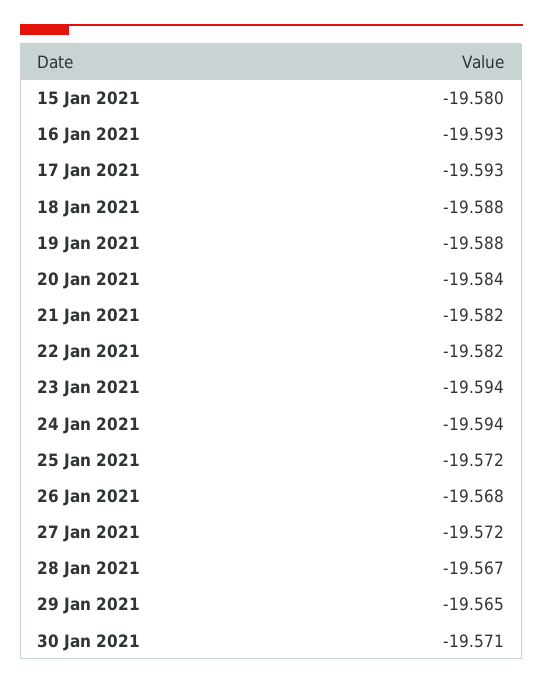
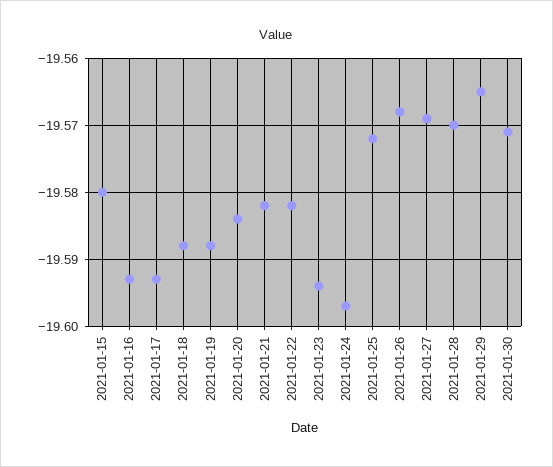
  {
    "15 Jan 2021": -19.58,
    "16 Jan 2021": -19.593,
    "17 Jan 2021": -19.593,
    "18 Jan 2021": -19.588,
    "19 Jan 2021": -19.588,
    "20 Jan 2021": -19.584,
    "21 Jan 2021": -19.582,
    "22 Jan 2021": -19.582,
    "23 Jan 2021": -19.594,
-   "24 Jan 2021": -19.594,
+   "24 Jan 2021": -19.597,
    "25 Jan 2021": -19.572,
    "26 Jan 2021": -19.568,
-   "27 Jan 2021": -19.572,
+   "27 Jan 2021": -19.569,
-   "28 Jan 2021": -19.567,
+   "28 Jan 2021": -19.57,
    "29 Jan 2021": -19.565,
    "30 Jan 2021": -19.571
  }

